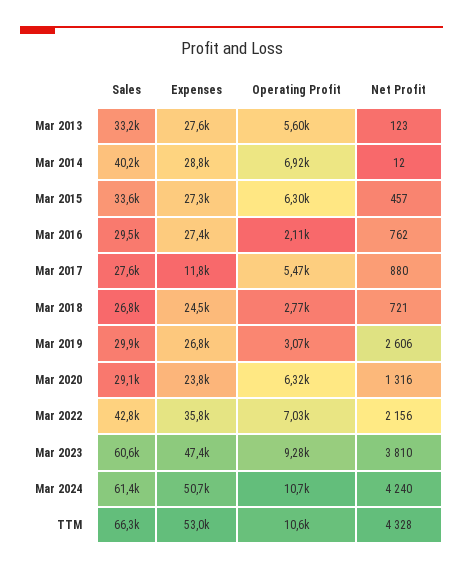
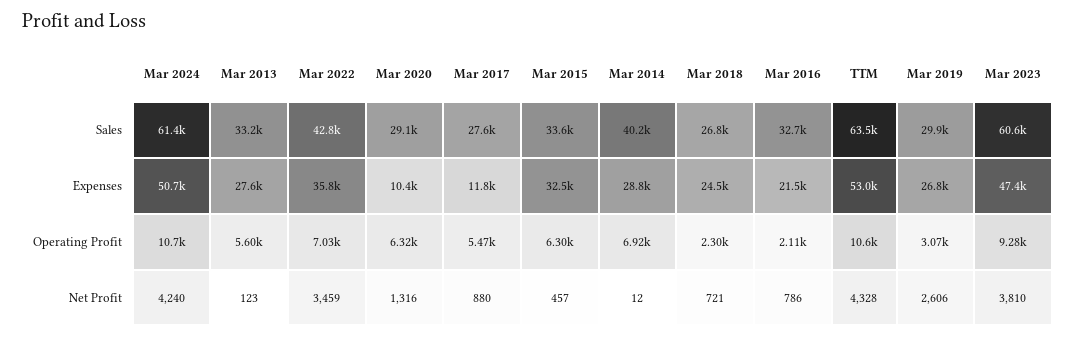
  {
    "Sales": {
      "Mar 2013": 33200,
      "Mar 2014": 40200,
      "Mar 2015": 33600,
-     "Mar 2016": 29500,
+     "Mar 2016": 32700,
      "Mar 2017": 27600,
      "Mar 2018": 26800,
      "Mar 2019": 29900,
      "Mar 2020": 29100,
      "Mar 2022": 42800,
      "Mar 2023": 60600,
      "Mar 2024": 61400,
-     "TTM": 66300
+     "TTM": 63500
    },
    "Expenses": {
      "Mar 2013": 27600,
      "Mar 2014": 28800,
-     "Mar 2015": 27300,
+     "Mar 2015": 32500,
-     "Mar 2016": 27400,
+     "Mar 2016": 21500,
      "Mar 2017": 11800,
      "Mar 2018": 24500,
      "Mar 2019": 26800,
-     "Mar 2020": 23800,
+     "Mar 2020": 10400,
      "Mar 2022": 35800,
      "Mar 2023": 47400,
      "Mar 2024": 50700,
      "TTM": 53000
    },
    "Operating Profit": {
      "Mar 2013": 5600,
      "Mar 2014": 6920,
      "Mar 2015": 6300,
      "Mar 2016": 2110,
      "Mar 2017": 5470,
-     "Mar 2018": 2770,
+     "Mar 2018": 2300,
      "Mar 2019": 3070,
      "Mar 2020": 6320,
      "Mar 2022": 7030,
      "Mar 2023": 9280,
      "Mar 2024": 10700,
      "TTM": 10600
    },
    "Net Profit": {
      "Mar 2013": 123,
      "Mar 2014": 12,
      "Mar 2015": 457,
-     "Mar 2016": 762,
+     "Mar 2016": 786,
      "Mar 2017": 880,
      "Mar 2018": 721,
      "Mar 2019": 2606,
      "Mar 2020": 1316,
-     "Mar 2022": 2156,
+     "Mar 2022": 3459,
      "Mar 2023": 3810,
      "Mar 2024": 4240,
      "TTM": 4328
    }
  }

